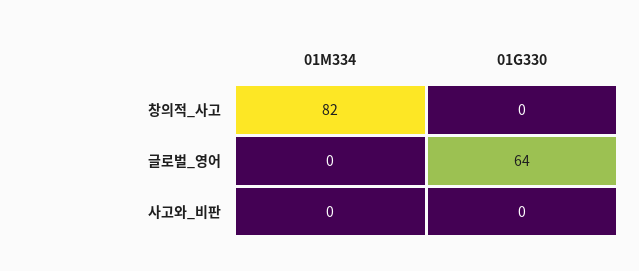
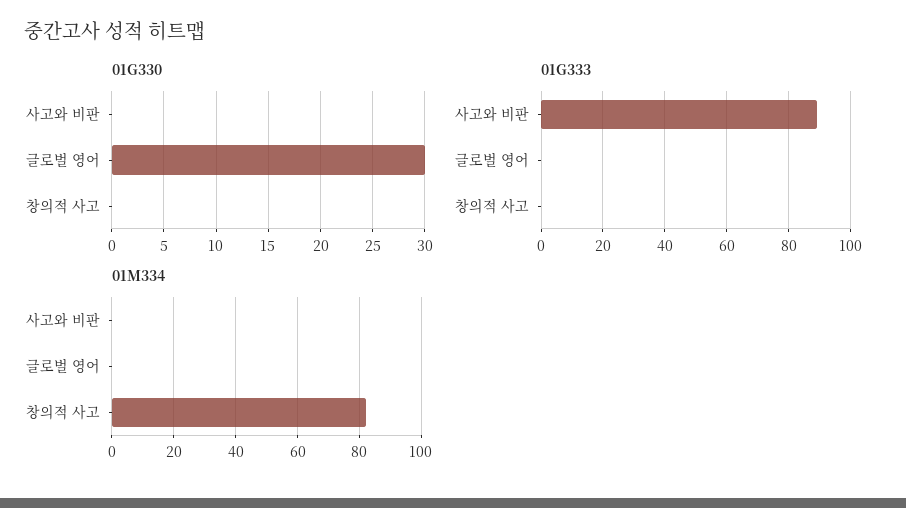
  {
    "01M334": {
      "창의적_사고": 82,
      "글로벌_영어": 0,
      "사고와_비판": 0
    },
    "01G330": {
      "창의적_사고": 0,
-     "글로벌_영어": 64,
+     "글로벌_영어": 30,
      "사고와_비판": 0
-   }
+   },
+   "01G333": {
+     "사고와_비판": 90,
+     "글로벌_영어": 0,
+     "창의적_사고": 0
+   }
  }

